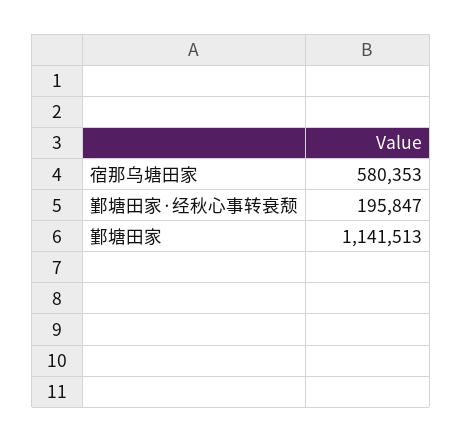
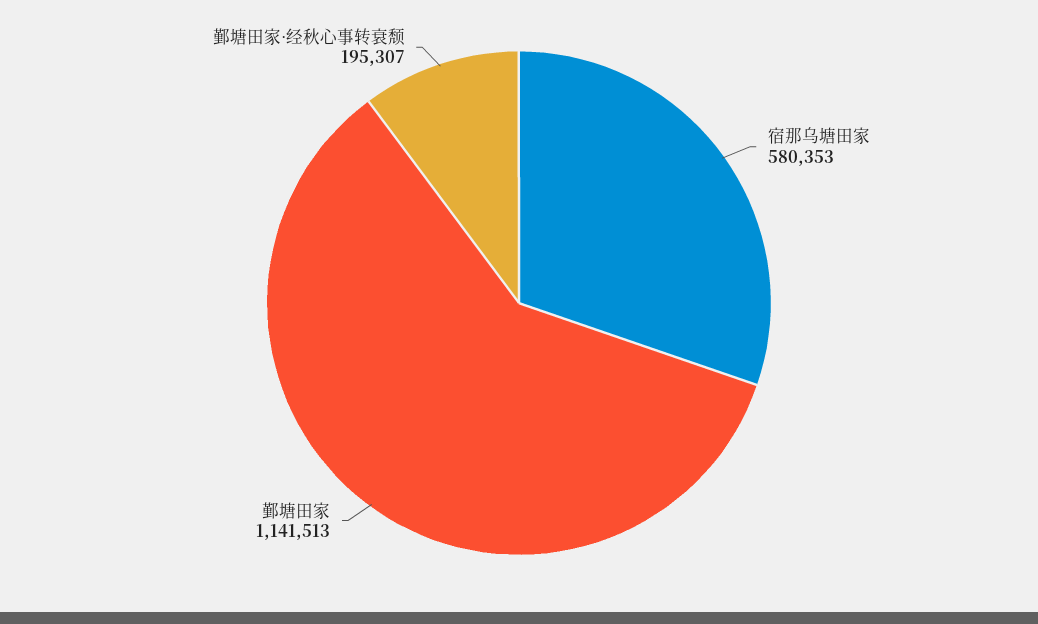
  {
    "宿那乌塘田家": 580353,
-   "鄞塘田家·经秋心事转衰颓": 195847,
+   "鄞塘田家·经秋心事转衰颓": 195307,
    "鄞塘田家": 1141513
  }

